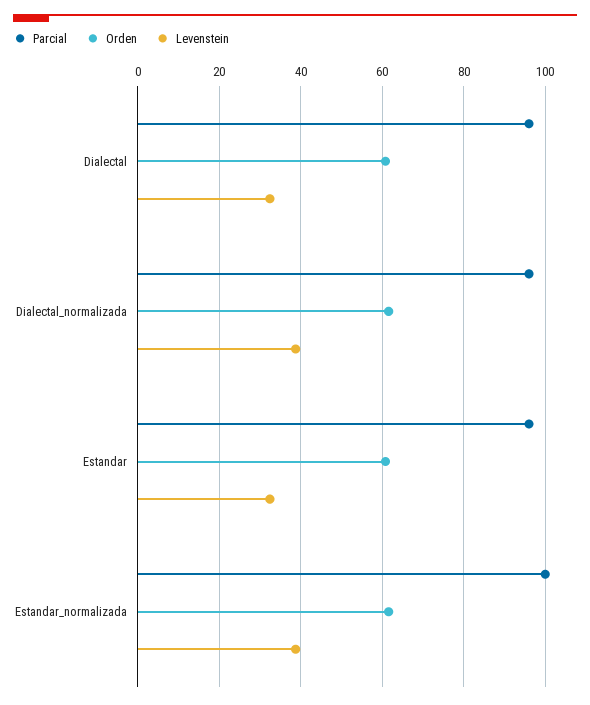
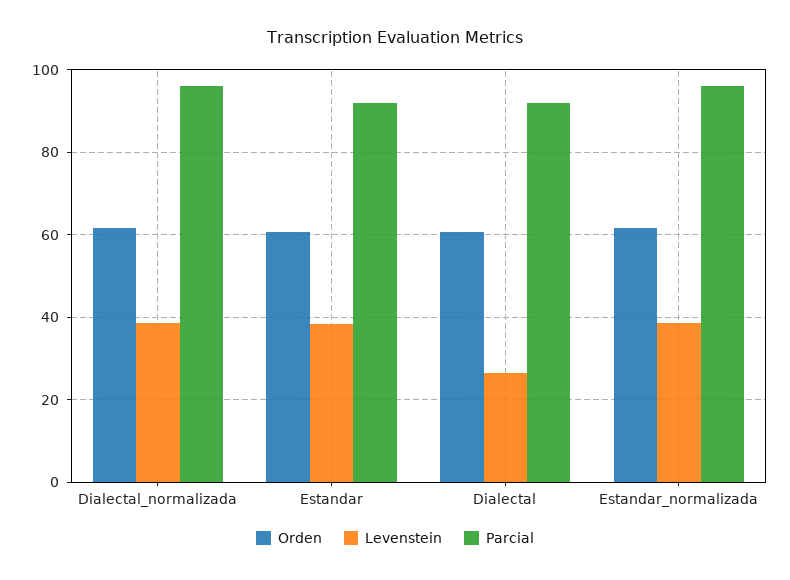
  {
    "Parcial": {
-     "Dialectal": 96,
+     "Dialectal": 92,
      "Dialectal_normalizada": 96,
-     "Estandar": 96,
+     "Estandar": 92,
-     "Estandar_normalizada": 100
+     "Estandar_normalizada": 96
    },
    "Orden": {
      "Dialectal": 60,
      "Dialectal_normalizada": 62,
      "Estandar": 60,
      "Estandar_normalizada": 62
    },
    "Levenstein": {
-     "Dialectal": 32,
+     "Dialectal": 26,
      "Dialectal_normalizada": 38,
-     "Estandar": 32,
+     "Estandar": 38,
      "Estandar_normalizada": 38
    }
  }

